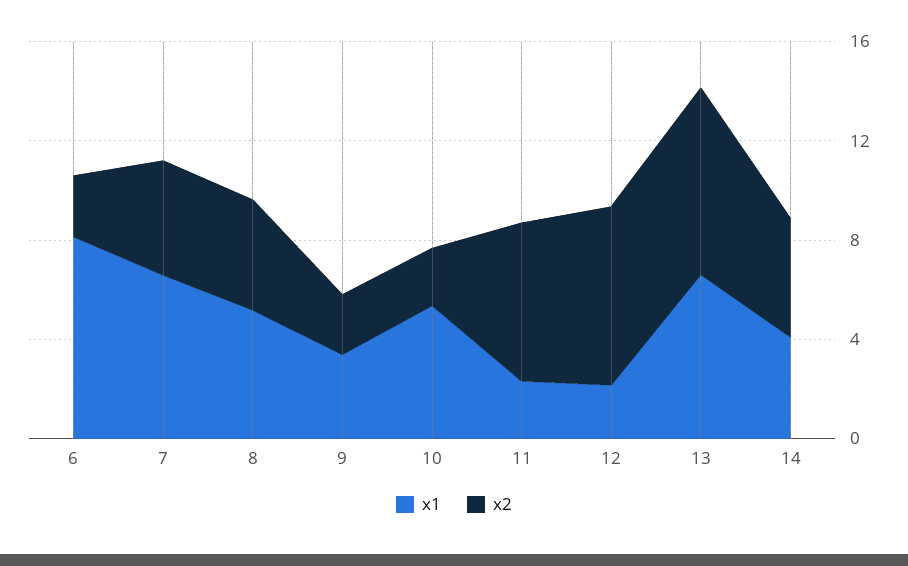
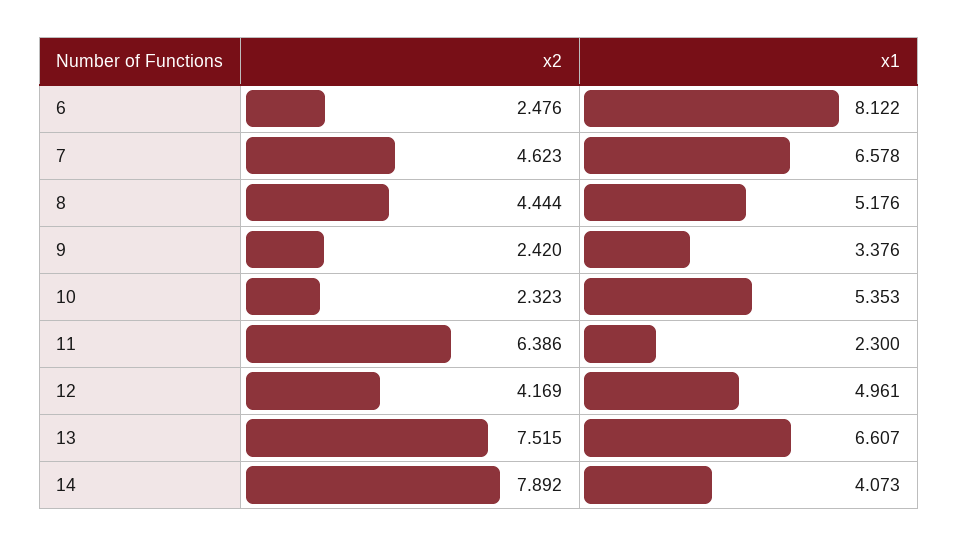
  {
    "x1": {
      "6": 8.122,
      "7": 6.578,
      "8": 5.176,
      "9": 3.376,
      "10": 5.353,
      "11": 2.3,
-     "12": 2,
+     "12": 4.961,
      "13": 6.607,
      "14": 4.073
    },
    "x2": {
      "6": 2.476,
      "7": 4.623,
      "8": 4.444,
      "9": 2.42,
      "10": 2.323,
      "11": 6.386,
-     "12": 7,
+     "12": 4.169,
      "13": 7.515,
-     "14": 5
+     "14": 7.892
    }
  }

